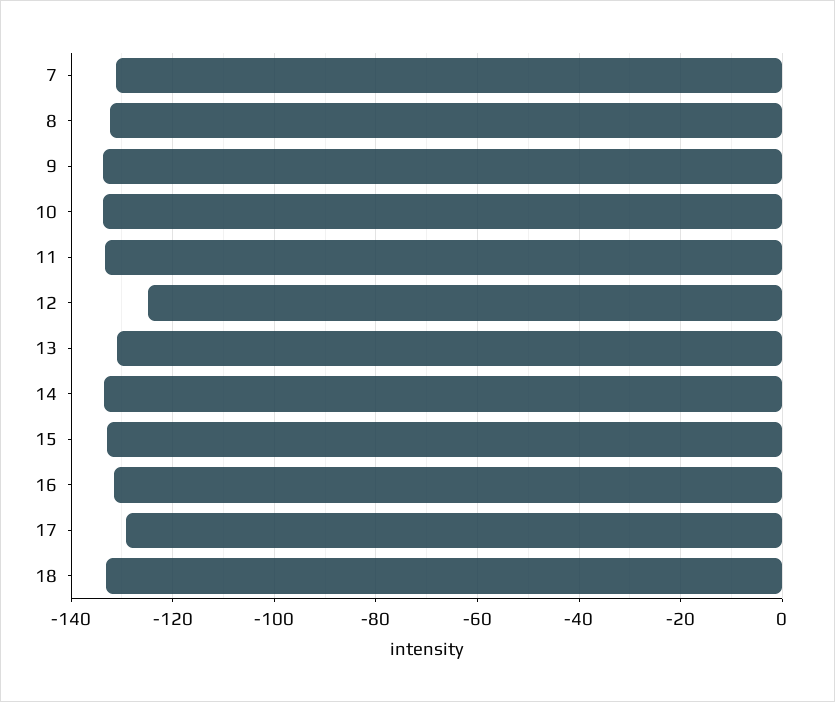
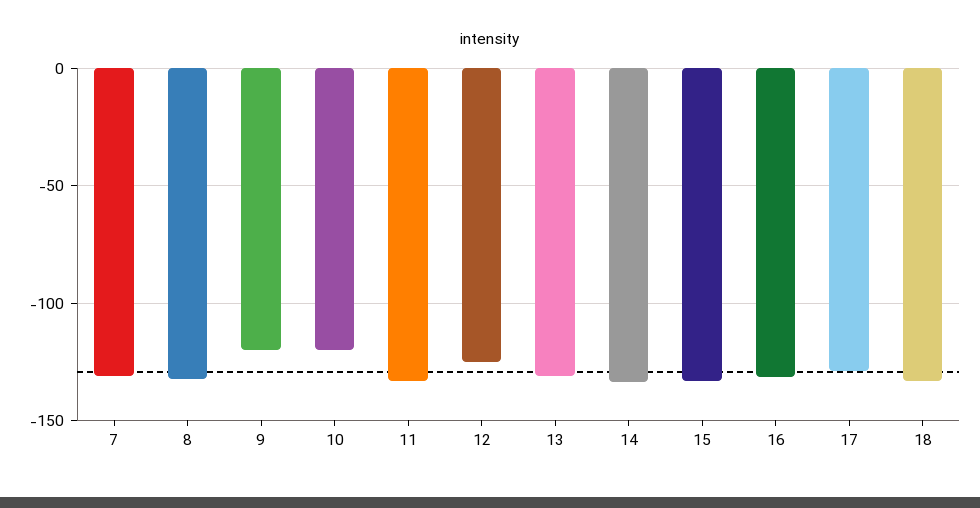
  {
    "7": -132,
    "8": -132,
-   "9": -134,
+   "9": -120,
-   "10": -134,
+   "10": -120,
    "11": -134,
    "12": -124,
    "13": -130,
    "14": -134,
    "15": -134,
    "16": -132,
    "17": -130,
    "18": -134
  }

